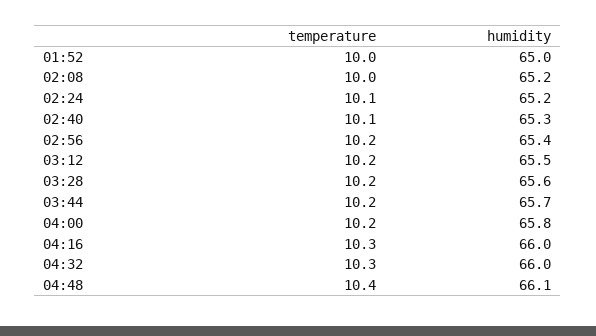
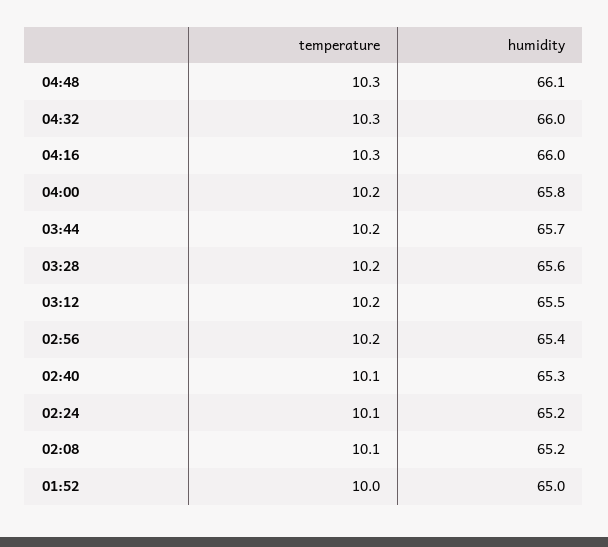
  {
    "temperature": {
      "01:52": 10,
-     "02:08": 10,
+     "02:08": 10.1,
      "02:24": 10.1,
      "02:40": 10.1,
      "02:56": 10.2,
      "03:12": 10.2,
      "03:28": 10.2,
      "03:44": 10.2,
      "04:00": 10.2,
      "04:16": 10.3,
      "04:32": 10.3,
-     "04:48": 10.4
+     "04:48": 10.3
    },
    "humidity": {
      "01:52": 65,
      "02:08": 65.2,
      "02:24": 65.2,
      "02:40": 65.3,
      "02:56": 65.4,
      "03:12": 65.5,
      "03:28": 65.6,
      "03:44": 65.7,
      "04:00": 65.8,
      "04:16": 66,
      "04:32": 66,
      "04:48": 66.1
    }
  }

